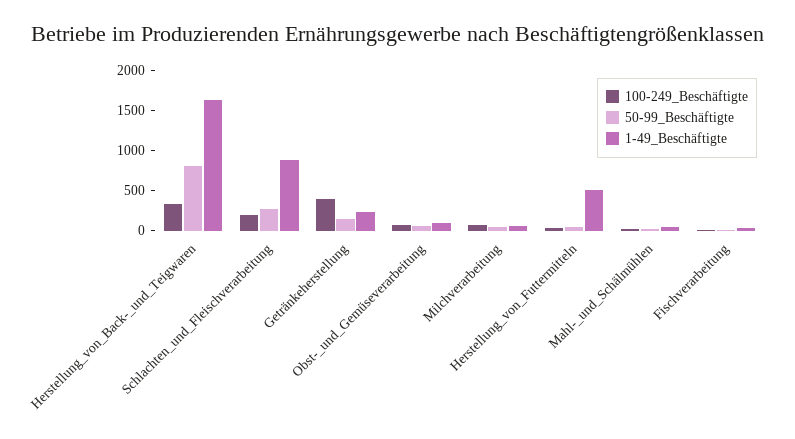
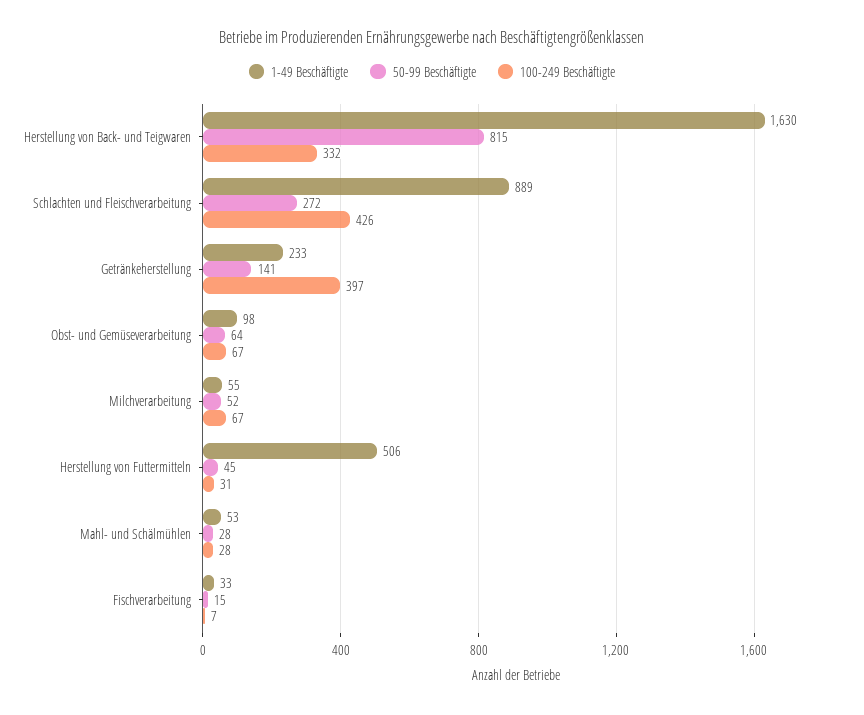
  {
    "100-249_Beschäftigte": {
      "Herstellung_von_Back-_und_Teigwaren": 332,
-     "Schlachten_und_Fleischverarbeitung": 200,
+     "Schlachten_und_Fleischverarbeitung": 426,
      "Getränkeherstellung": 397,
      "Obst-_und_Gemüseverarbeitung": 67,
      "Milchverarbeitung": 67,
      "Herstellung_von_Futtermitteln": 31,
      "Mahl-_und_Schälmühlen": 28,
      "Fischverarbeitung": 7
    },
    "50-99_Beschäftigte": {
      "Herstellung_von_Back-_und_Teigwaren": 815,
      "Schlachten_und_Fleischverarbeitung": 272,
      "Getränkeherstellung": 141,
      "Obst-_und_Gemüseverarbeitung": 64,
      "Milchverarbeitung": 52,
      "Herstellung_von_Futtermitteln": 45,
      "Mahl-_und_Schälmühlen": 28,
      "Fischverarbeitung": 15
    },
    "1-49_Beschäftigte": {
      "Herstellung_von_Back-_und_Teigwaren": 1630,
      "Schlachten_und_Fleischverarbeitung": 889,
      "Getränkeherstellung": 233,
      "Obst-_und_Gemüseverarbeitung": 98,
      "Milchverarbeitung": 55,
      "Herstellung_von_Futtermitteln": 506,
      "Mahl-_und_Schälmühlen": 53,
      "Fischverarbeitung": 33
    }
  }

